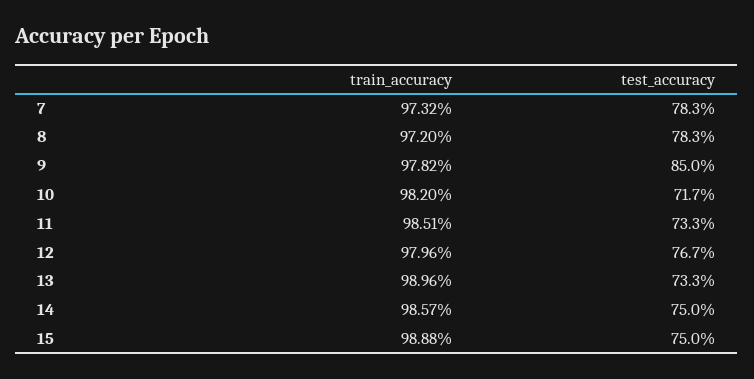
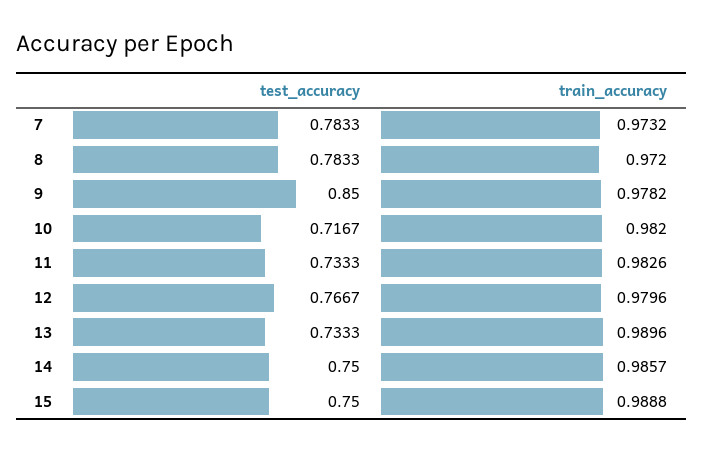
  {
    "train_accuracy": {
      "7": 0.9732,
      "8": 0.972,
      "9": 0.9782,
      "10": 0.982,
-     "11": 0.9851,
+     "11": 0.9826,
      "12": 0.9796,
      "13": 0.9896,
      "14": 0.9857,
      "15": 0.9888
    },
    "test_accuracy": {
      "7": 0.7833,
      "8": 0.7833,
      "9": 0.85,
      "10": 0.7167,
      "11": 0.7333,
      "12": 0.7667,
      "13": 0.7333,
      "14": 0.75,
      "15": 0.75
    }
  }

